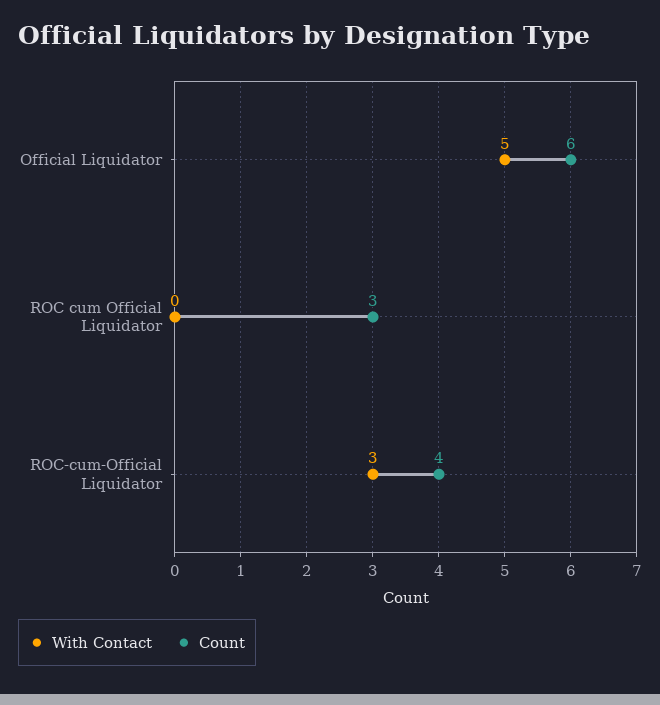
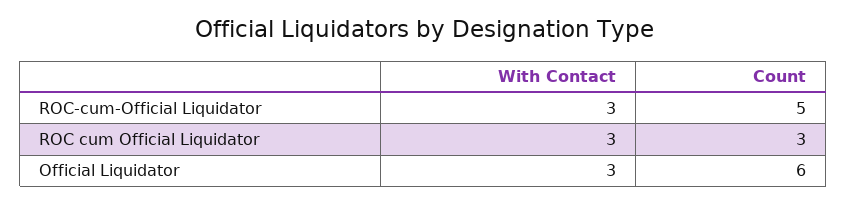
  {
    "With Contact": {
-     "Official Liquidator": 5,
+     "Official Liquidator": 3,
-     "ROC cum Official Liquidator": 0,
+     "ROC cum Official Liquidator": 3,
      "ROC-cum-Official Liquidator": 3
    },
    "Count": {
      "Official Liquidator": 6,
      "ROC cum Official Liquidator": 3,
-     "ROC-cum-Official Liquidator": 4
+     "ROC-cum-Official Liquidator": 5
    }
  }

